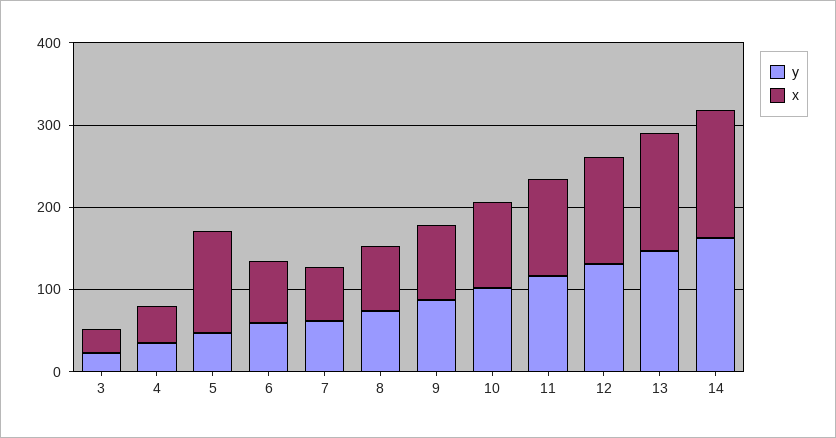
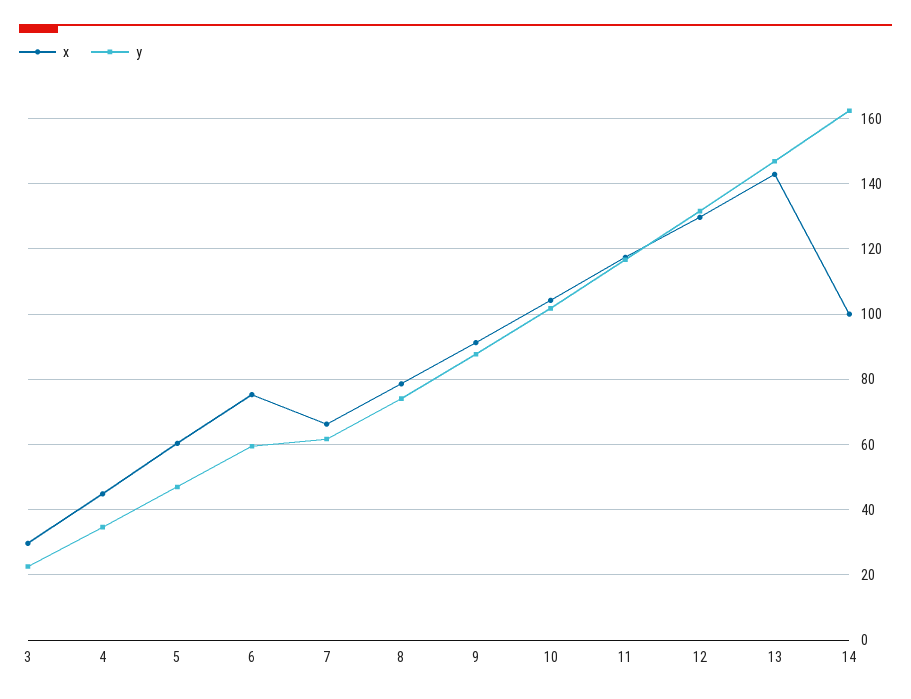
  {
    "y": {
      "3": 22,
      "4": 34,
      "5": 48,
      "6": 60,
      "7": 62,
      "8": 74,
      "9": 88,
      "10": 102,
      "11": 116,
      "12": 132,
      "13": 146,
      "14": 162
    },
    "x": {
      "3": 30,
      "4": 44,
-     "5": 120,
+     "5": 60,
      "6": 76,
      "7": 66,
      "8": 78,
      "9": 92,
      "10": 104,
      "11": 118,
      "12": 130,
      "13": 142,
-     "14": 160
+     "14": 100
    }
  }

